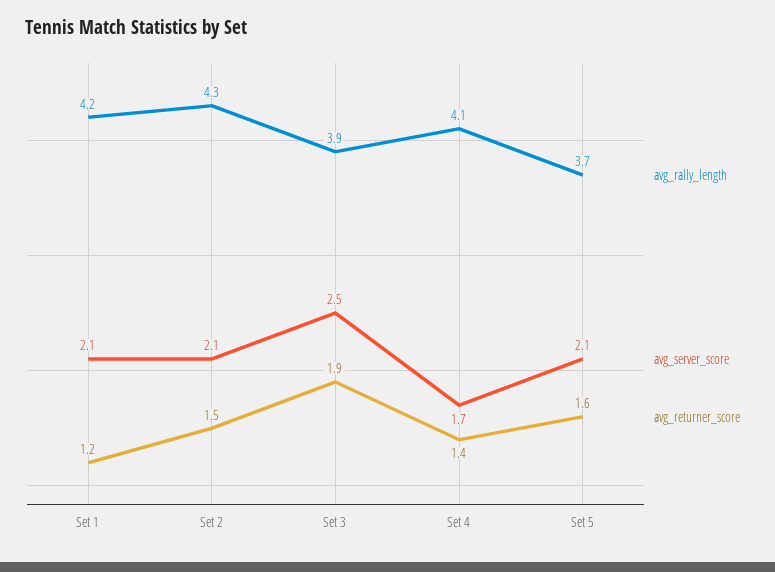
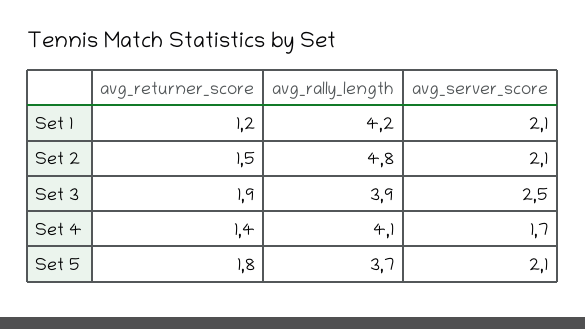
  {
    "avg_rally_length": {
      "Set 1": 4.2,
-     "Set 2": 4.3,
+     "Set 2": 4.8,
      "Set 3": 3.9,
      "Set 4": 4.1,
      "Set 5": 3.7
    },
    "avg_server_score": {
      "Set 1": 2.1,
      "Set 2": 2.1,
      "Set 3": 2.5,
      "Set 4": 1.7,
      "Set 5": 2.1
    },
    "avg_returner_score": {
      "Set 1": 1.2,
      "Set 2": 1.5,
      "Set 3": 1.9,
      "Set 4": 1.4,
-     "Set 5": 1.6
+     "Set 5": 1.8
    }
  }

